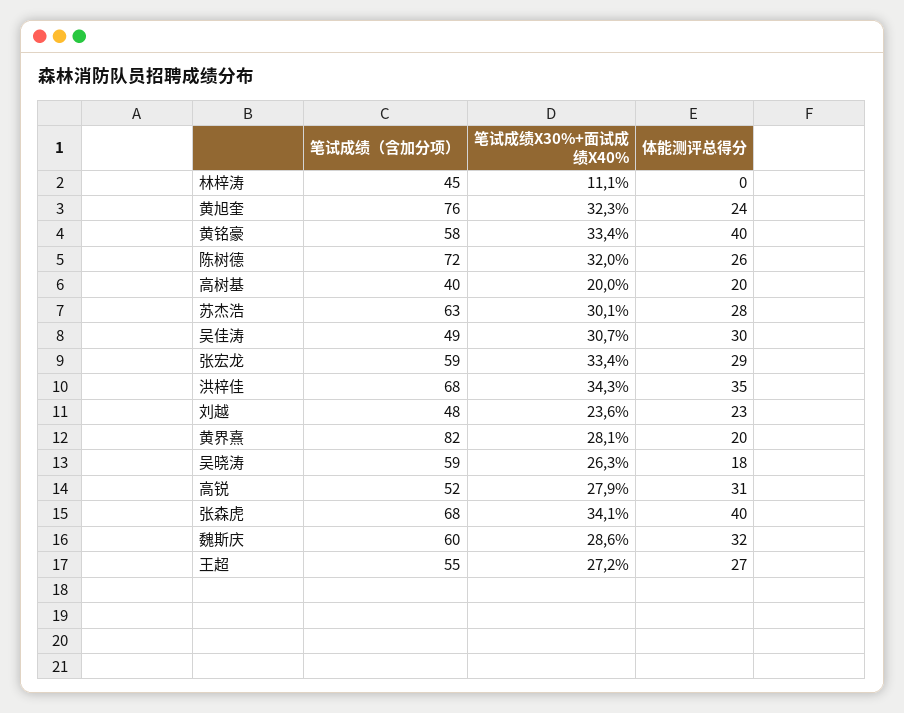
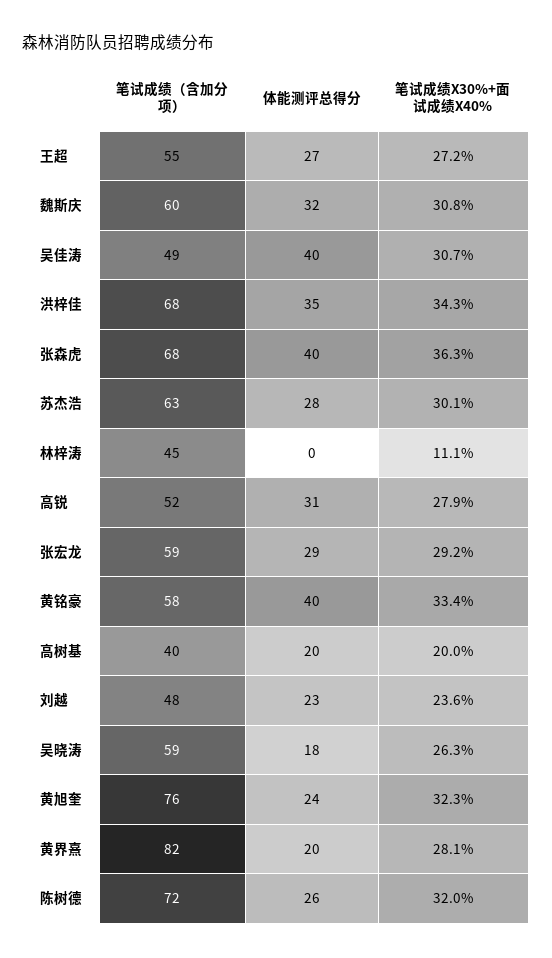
  {
    "笔试成绩（含加分项）": {
      "林梓涛": 45,
      "黄旭奎": 76,
      "黄铭豪": 58,
      "陈树德": 72,
      "高树基": 40,
      "苏杰浩": 63,
      "吴佳涛": 49,
      "张宏龙": 59,
      "洪梓佳": 68,
      "刘越": 48,
      "黄界熹": 82,
      "吴晓涛": 59,
      "高锐": 52,
      "张森虎": 68,
      "魏斯庆": 60,
      "王超": 55
    },
    "笔试成绩X30%+面试成绩X40%": {
      "林梓涛": 11.1,
      "黄旭奎": 32.3,
      "黄铭豪": 33.4,
      "陈树德": 32,
      "高树基": 20,
      "苏杰浩": 30.1,
      "吴佳涛": 30.7,
-     "张宏龙": 33.4,
+     "张宏龙": 29.2,
      "洪梓佳": 34.3,
      "刘越": 23.6,
      "黄界熹": 28.1,
      "吴晓涛": 26.3,
      "高锐": 27.9,
-     "张森虎": 34.1,
+     "张森虎": 36.3,
-     "魏斯庆": 28.6,
+     "魏斯庆": 30.8,
      "王超": 27.2
    },
    "体能测评总得分": {
      "林梓涛": 0,
      "黄旭奎": 24,
      "黄铭豪": 40,
      "陈树德": 26,
      "高树基": 20,
      "苏杰浩": 28,
-     "吴佳涛": 30,
+     "吴佳涛": 40,
      "张宏龙": 29,
      "洪梓佳": 35,
      "刘越": 23,
      "黄界熹": 20,
      "吴晓涛": 18,
      "高锐": 31,
      "张森虎": 40,
      "魏斯庆": 32,
      "王超": 27
    }
  }

